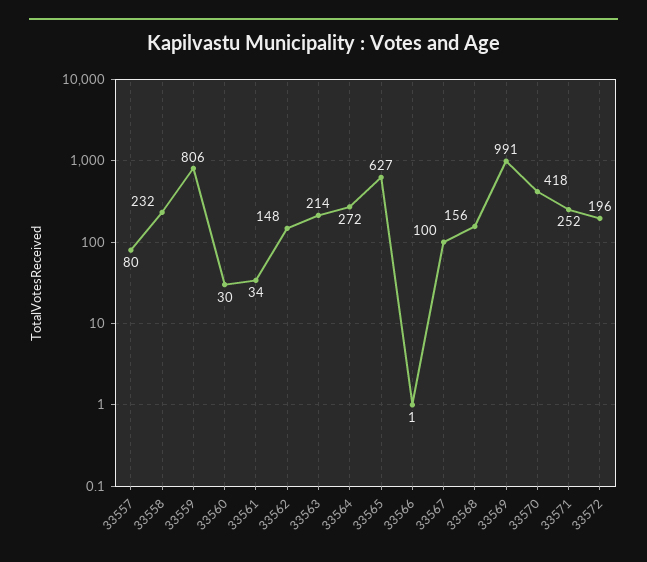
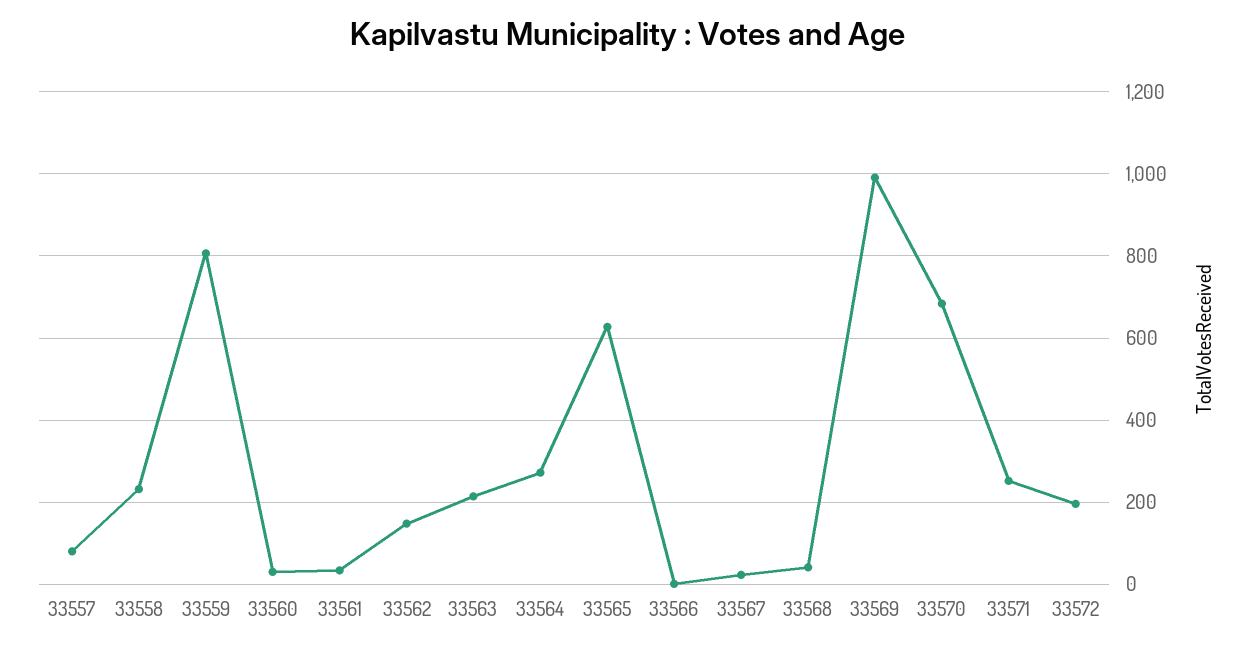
  {
    "33557": 80,
    "33558": 232,
    "33559": 806,
    "33560": 30,
    "33561": 34,
    "33562": 148,
    "33563": 214,
    "33564": 272,
    "33565": 627,
    "33566": 1,
-   "33567": 100,
+   "33567": 20,
-   "33568": 156,
+   "33568": 40,
    "33569": 991,
-   "33570": 418,
+   "33570": 680,
    "33571": 252,
    "33572": 196
  }

